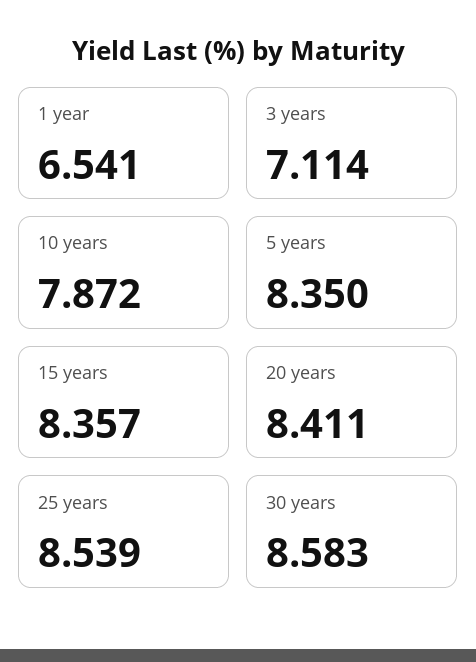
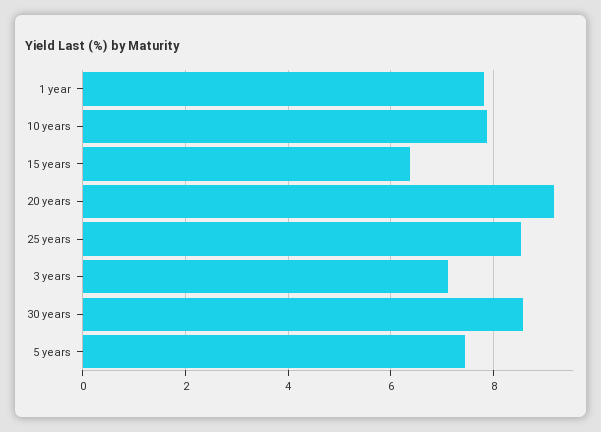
  {
-   "1 year": 6.541,
+   "1 year": 7.8,
    "3 years": 7.114,
    "10 years": 7.872,
-   "5 years": 8.35,
+   "5 years": 7.4,
-   "15 years": 8.357,
+   "15 years": 6.4,
-   "20 years": 8.411,
+   "20 years": 9.2,
    "25 years": 8.539,
    "30 years": 8.583
  }

